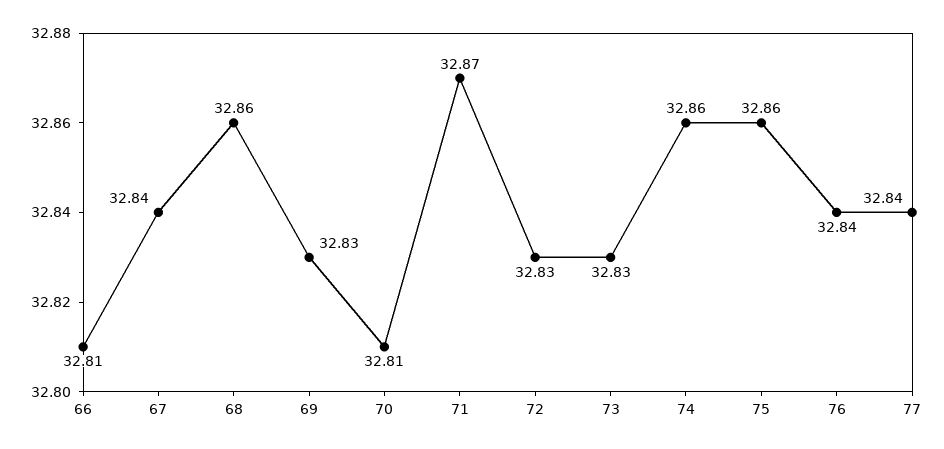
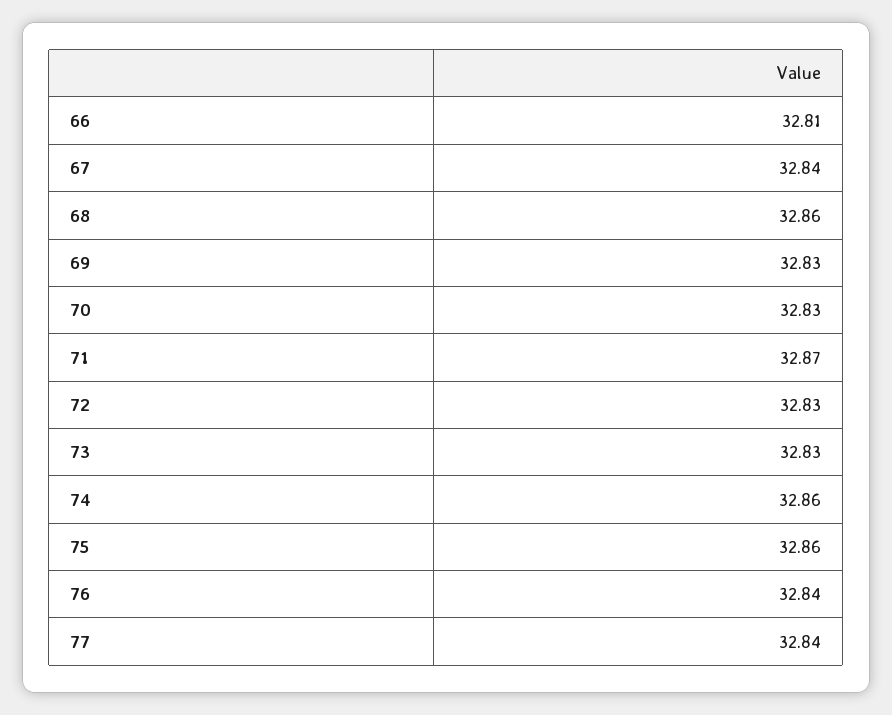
  {
    "66": 32.81,
    "67": 32.84,
    "68": 32.86,
    "69": 32.83,
-   "70": 32.81,
+   "70": 32.83,
    "71": 32.87,
    "72": 32.83,
    "73": 32.83,
    "74": 32.86,
    "75": 32.86,
    "76": 32.84,
    "77": 32.84
  }

